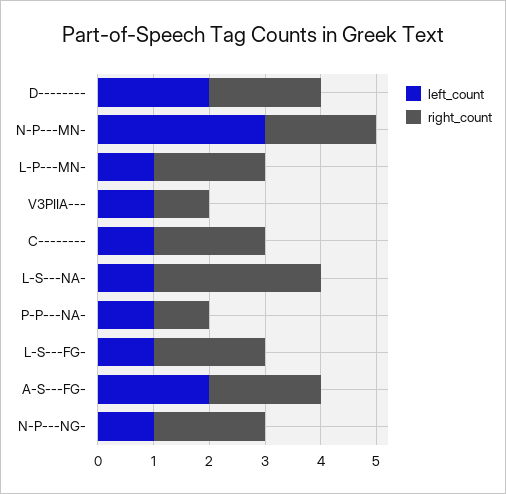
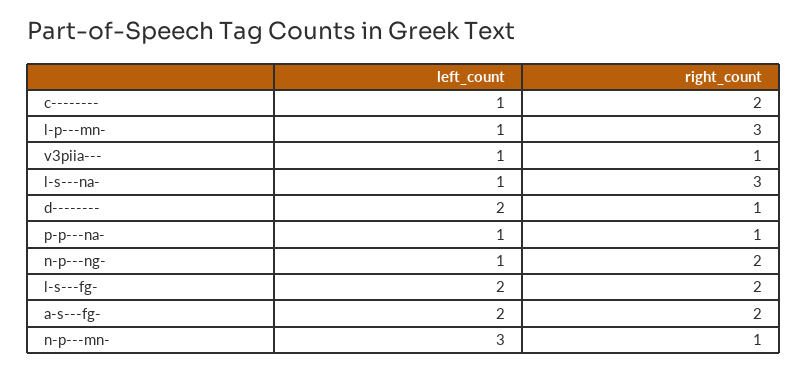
  {
    "left_count": {
      "D--------": 2,
      "N-P---MN-": 3,
      "L-P---MN-": 1,
      "V3PIIA---": 1,
      "C--------": 1,
      "L-S---NA-": 1,
      "P-P---NA-": 1,
-     "L-S---FG-": 1,
+     "L-S---FG-": 2,
      "A-S---FG-": 2,
      "N-P---NG-": 1
    },
    "right_count": {
-     "D--------": 2,
+     "D--------": 1,
-     "N-P---MN-": 2,
+     "N-P---MN-": 1,
-     "L-P---MN-": 2,
+     "L-P---MN-": 3,
      "V3PIIA---": 1,
      "C--------": 2,
      "L-S---NA-": 3,
      "P-P---NA-": 1,
      "L-S---FG-": 2,
      "A-S---FG-": 2,
      "N-P---NG-": 2
    }
  }

